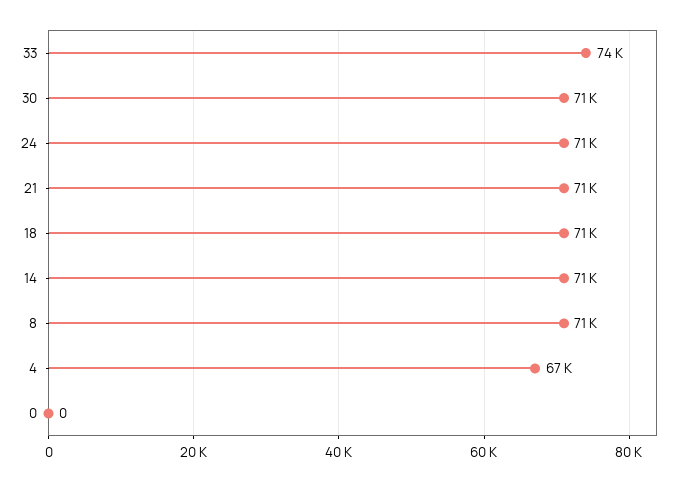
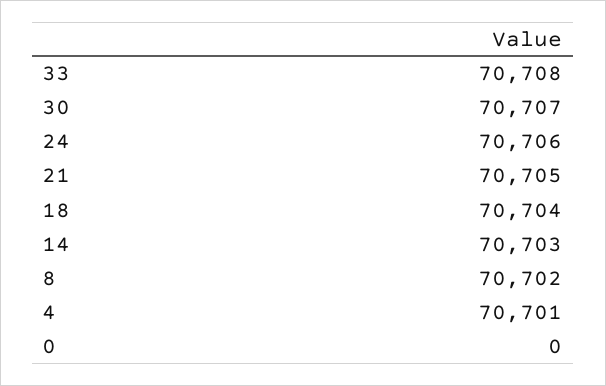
  {
-   "33": 74000,
+   "33": 70708,
    "30": 70707,
    "24": 70706,
    "21": 70705,
    "18": 70704,
    "14": 70703,
    "8": 70702,
-   "4": 67000,
+   "4": 70701,
    "0": 0
  }

